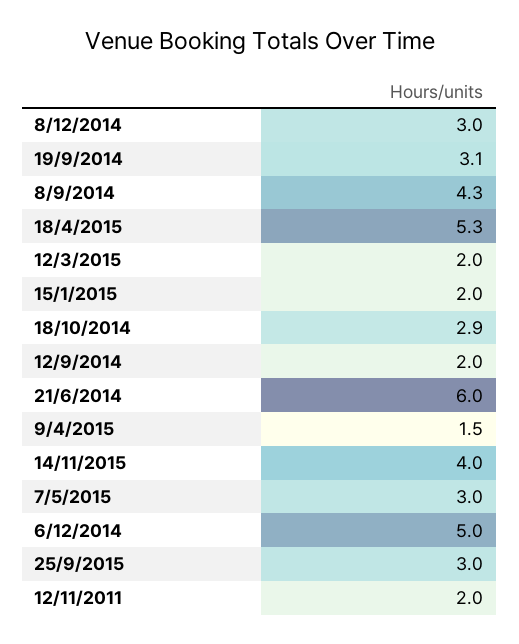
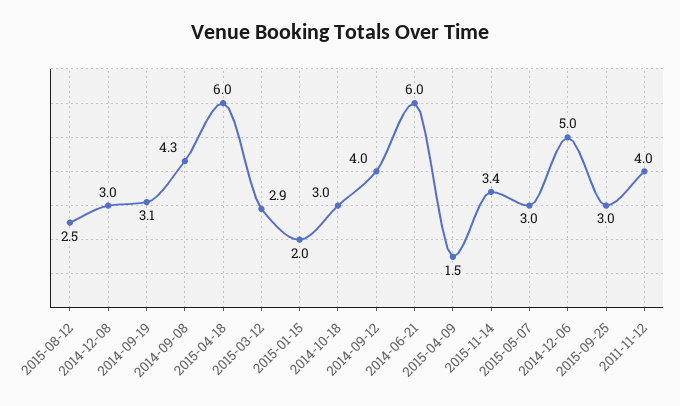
  {
    "8/12/2014": 3,
    "19/9/2014": 3.1,
    "8/9/2014": 4.3,
-   "18/4/2015": 5.3,
+   "18/4/2015": 6,
-   "12/3/2015": 2,
+   "12/3/2015": 2.9,
    "15/1/2015": 2,
-   "18/10/2014": 2.9,
+   "18/10/2014": 3,
-   "12/9/2014": 2,
+   "12/9/2014": 4,
    "21/6/2014": 6,
    "9/4/2015": 1.5,
-   "14/11/2015": 4,
+   "14/11/2015": 3.4,
    "7/5/2015": 3,
    "6/12/2014": 5,
    "25/9/2015": 3,
-   "12/11/2011": 2
+   "12/11/2011": 4,
+   "2015-08-12": 2.5
  }

